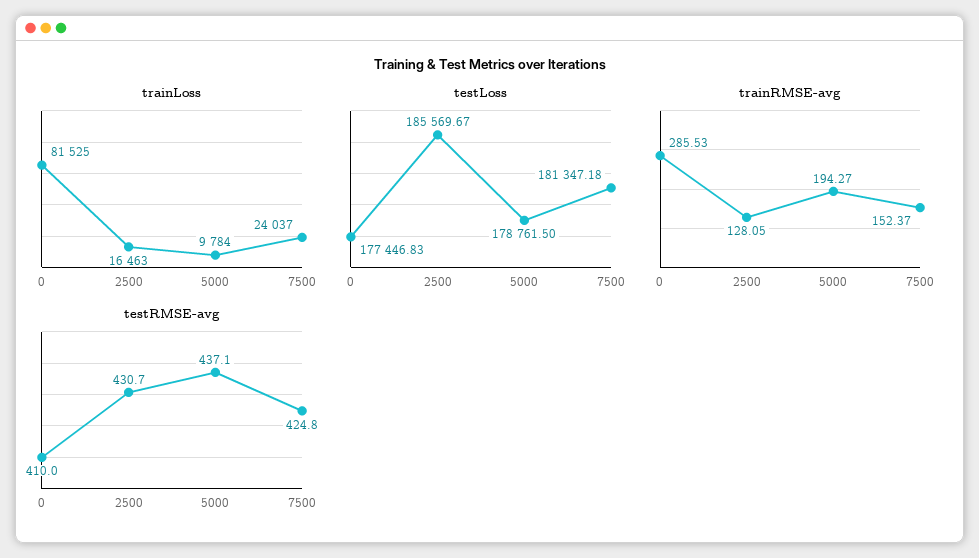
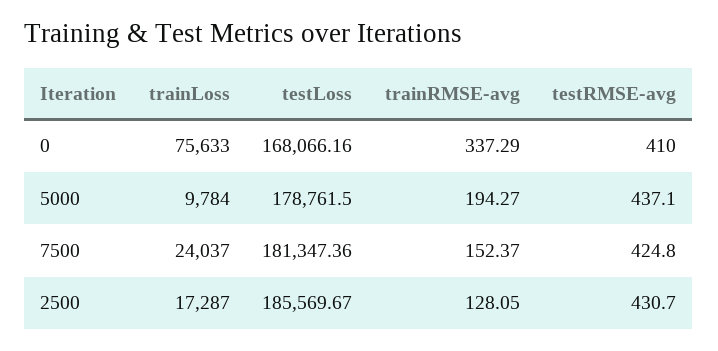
  {
    "trainLoss": {
-     "0": 81525,
+     "0": 75633,
-     "2500": 16463,
+     "2500": 17287,
      "5000": 9784,
      "7500": 24037
    },
    "testLoss": {
-     "0": 177446.83,
+     "0": 168066.16,
      "2500": 185569.67,
      "5000": 178761.5,
-     "7500": 181347.18
+     "7500": 181347.36
    },
    "trainRMSE-avg": {
-     "0": 285.53,
+     "0": 337.29,
      "2500": 128.05,
      "5000": 194.27,
      "7500": 152.37
    },
    "testRMSE-avg": {
      "0": 410,
      "2500": 430.7,
      "5000": 437.1,
      "7500": 424.8
    }
  }

